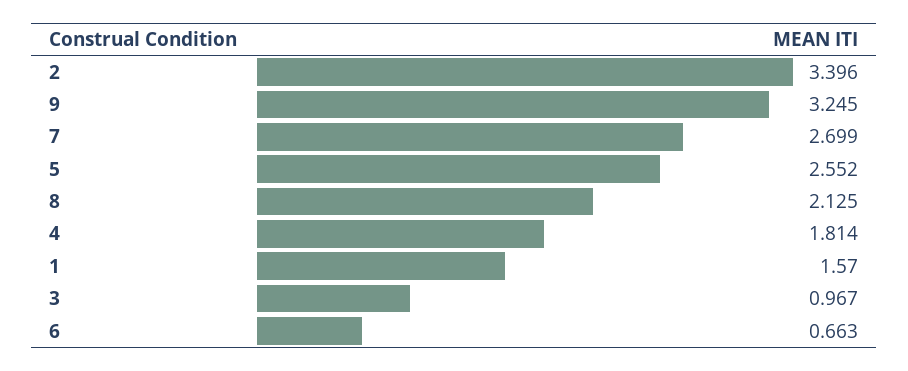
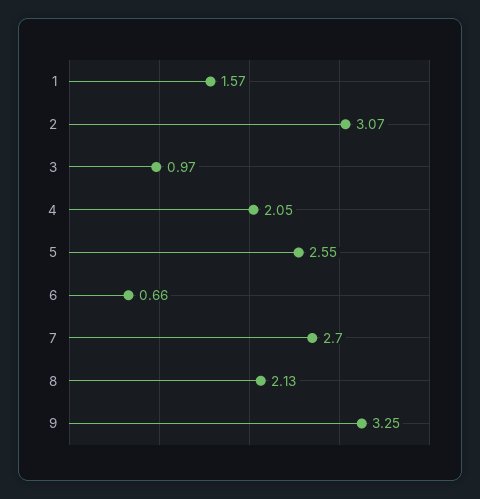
  {
-   "2": 3.396,
+   "2": 3.07,
    "9": 3.245,
    "7": 2.699,
    "5": 2.552,
    "8": 2.125,
-   "4": 1.814,
+   "4": 2.05,
    "1": 1.57,
    "3": 0.967,
    "6": 0.663
  }

